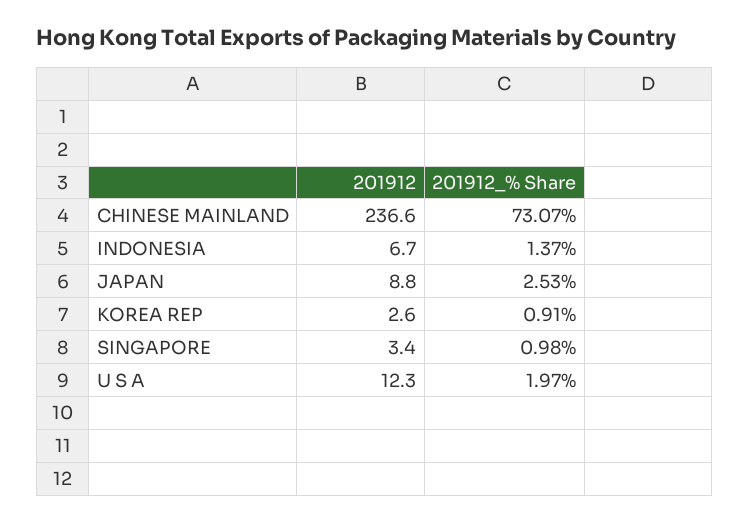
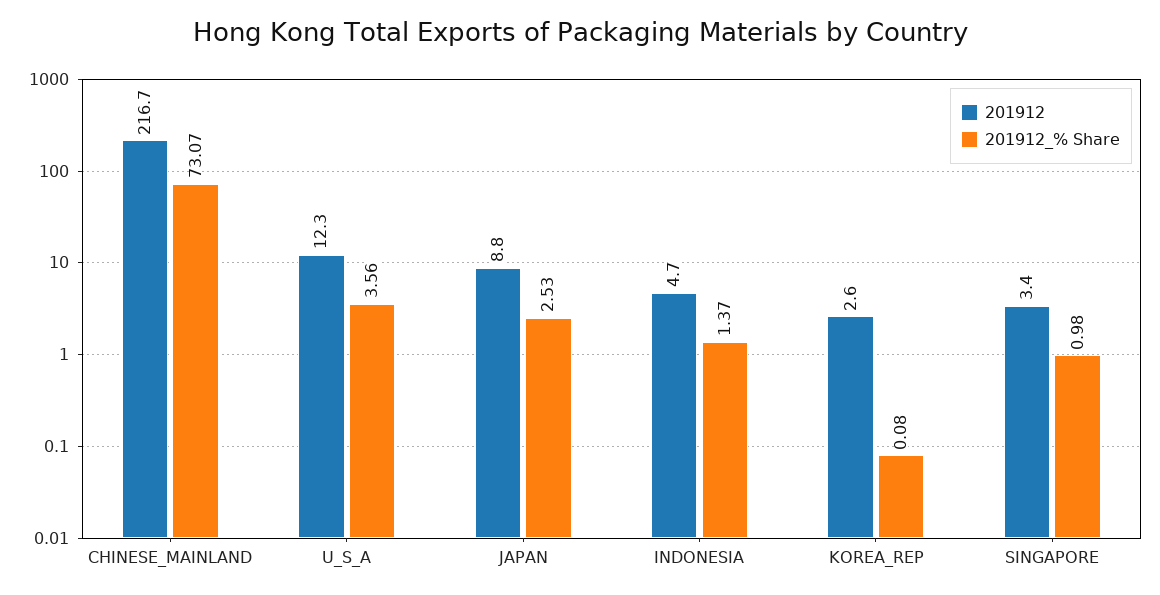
  {
    "201912": {
-     "CHINESE MAINLAND": 236.6,
+     "CHINESE MAINLAND": 216.7,
-     "INDONESIA": 6.7,
+     "INDONESIA": 4.7,
      "JAPAN": 8.8,
      "KOREA REP": 2.6,
      "SINGAPORE": 3.4,
      "U S A": 12.3
    },
    "201912_% Share": {
      "CHINESE MAINLAND": 73.07,
      "INDONESIA": 1.37,
      "JAPAN": 2.53,
-     "KOREA REP": 0.91,
+     "KOREA REP": 0.08,
      "SINGAPORE": 0.98,
-     "U S A": 1.97
+     "U S A": 3.56
    }
  }

